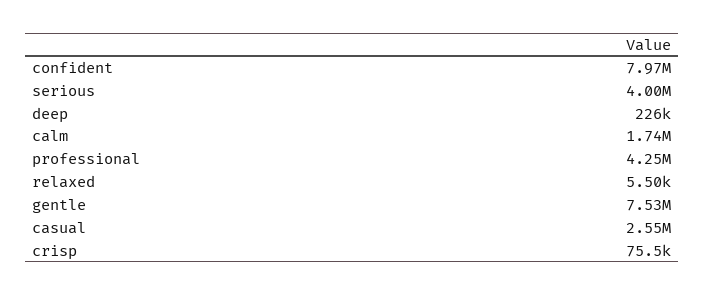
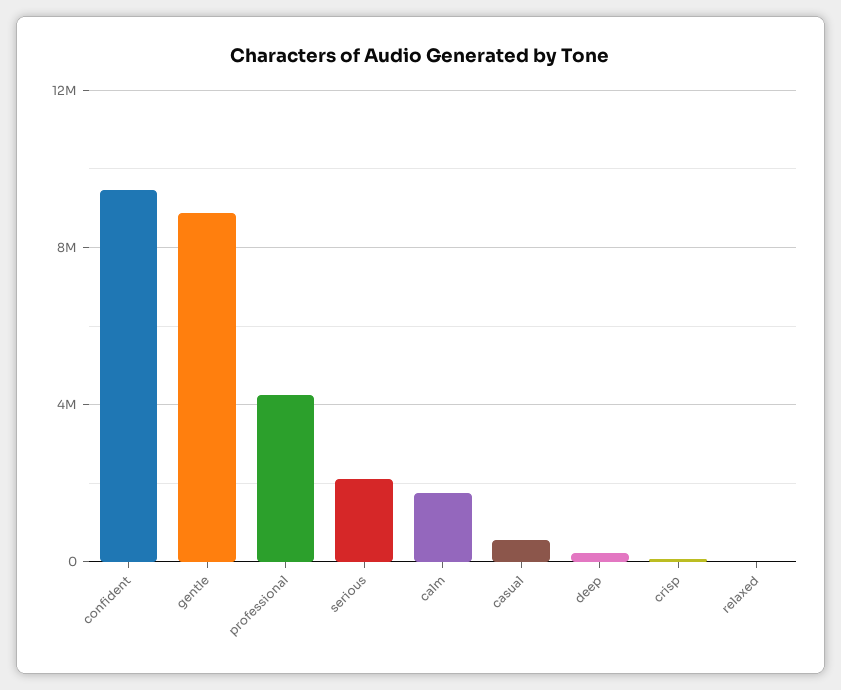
  {
-   "confident": 7970000,
+   "confident": 9500000,
-   "serious": 4000000,
+   "serious": 2000000,
    "deep": 226000,
    "calm": 1740000,
    "professional": 4250000,
    "relaxed": 5500,
-   "gentle": 7530000,
+   "gentle": 9000000,
-   "casual": 2550000,
+   "casual": 500000,
    "crisp": 75500
  }

